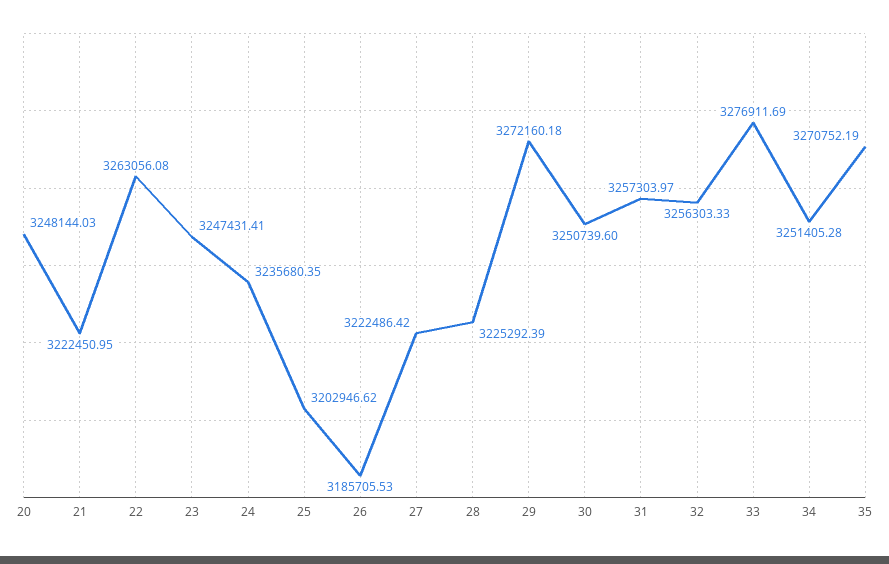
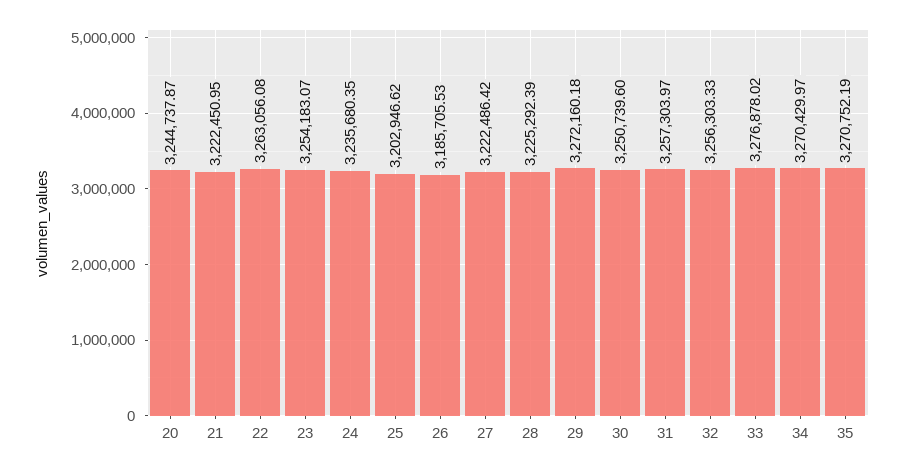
  {
-   "20": 3248144.03,
+   "20": 3244737.87,
    "21": 3222450.95,
    "22": 3263056.08,
-   "23": 3247431.41,
+   "23": 3254183.07,
    "24": 3235680.35,
    "25": 3202946.62,
    "26": 3185705.53,
    "27": 3222486.42,
    "28": 3225292.39,
    "29": 3272160.18,
    "30": 3250739.6,
    "31": 3257303.97,
    "32": 3256303.33,
-   "33": 3276911.69,
+   "33": 3276878.02,
-   "34": 3251405.28,
+   "34": 3270429.97,
    "35": 3270752.19
  }

